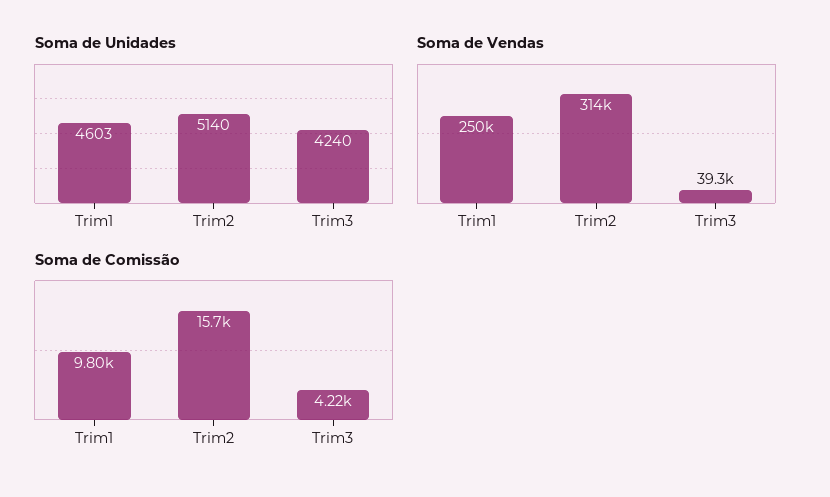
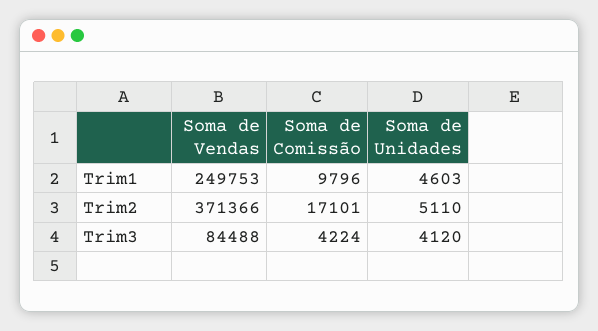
  {
    "Soma de Unidades": {
      "Trim1": 4603,
-     "Trim2": 5140,
+     "Trim2": 5110,
-     "Trim3": 4240
+     "Trim3": 4120
    },
    "Soma de Vendas": {
      "Trim1": 249753,
-     "Trim2": 314000,
+     "Trim2": 371366,
-     "Trim3": 39300
+     "Trim3": 84488
    },
    "Soma de Comissão": {
      "Trim1": 9796,
-     "Trim2": 15700,
+     "Trim2": 17101,
      "Trim3": 4224
    }
  }

